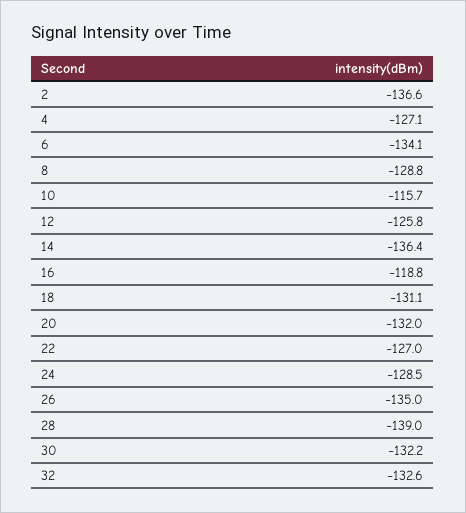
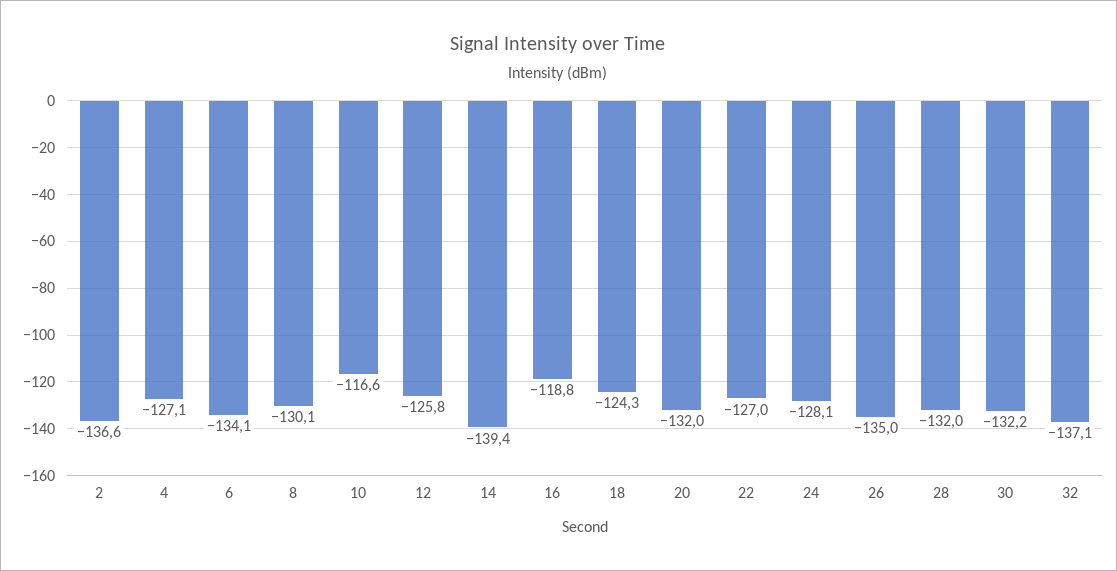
  {
    "2": -136.6,
    "4": -127.1,
    "6": -134.1,
-   "8": -128.8,
+   "8": -130.1,
-   "10": -115.7,
+   "10": -116.6,
    "12": -125.8,
-   "14": -136.4,
+   "14": -139.4,
    "16": -118.8,
-   "18": -131.1,
+   "18": -124.3,
    "20": -132,
    "22": -127,
-   "24": -128.5,
+   "24": -128.1,
    "26": -135,
-   "28": -139,
+   "28": -132,
    "30": -132.2,
-   "32": -132.6
+   "32": -137.1
  }

